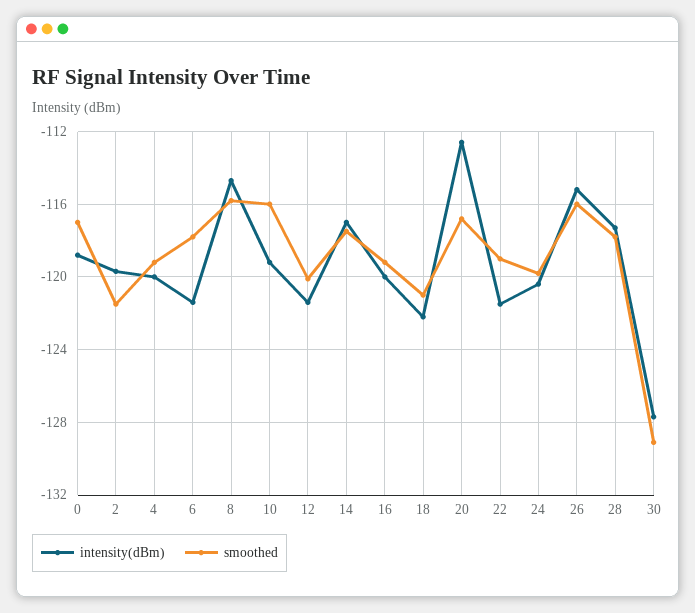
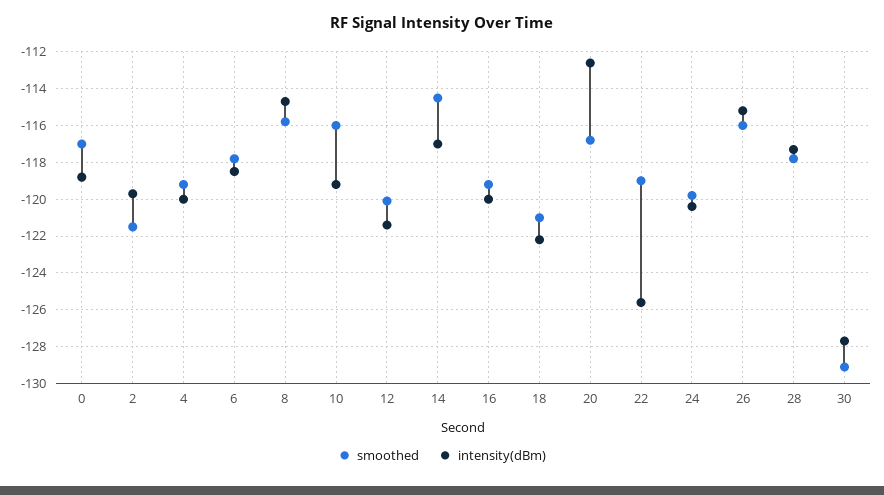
  {
    "intensity(dBm)": {
      "0": -119,
      "2": -119.5,
      "4": -120,
-     "6": -121.5,
+     "6": -118.5,
      "8": -114.5,
      "10": -119,
      "12": -121.5,
      "14": -117,
      "16": -120,
      "18": -122,
      "20": -112.5,
-     "22": -121.5,
+     "22": -125.5,
      "24": -120.5,
      "26": -115,
      "28": -117.5,
      "30": -127.5
    },
    "smoothed": {
      "0": -117,
      "2": -121.5,
      "4": -119,
      "6": -118,
      "8": -116,
      "10": -116,
      "12": -120,
-     "14": -117.5,
+     "14": -114.5,
      "16": -119,
      "18": -121,
      "20": -117,
      "22": -119,
      "24": -120,
      "26": -116,
      "28": -118,
      "30": -129
    }
  }

